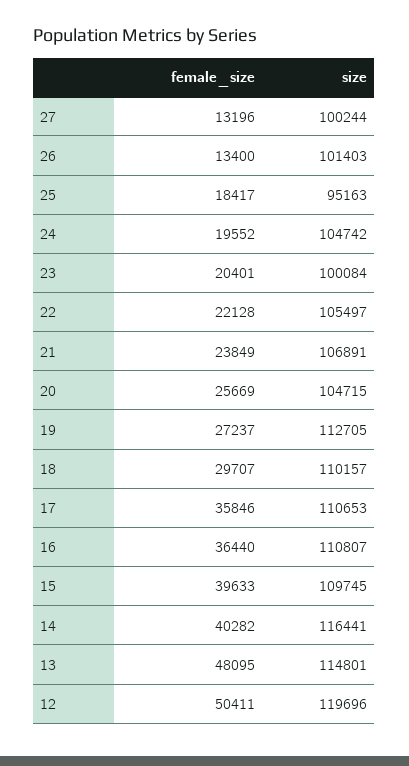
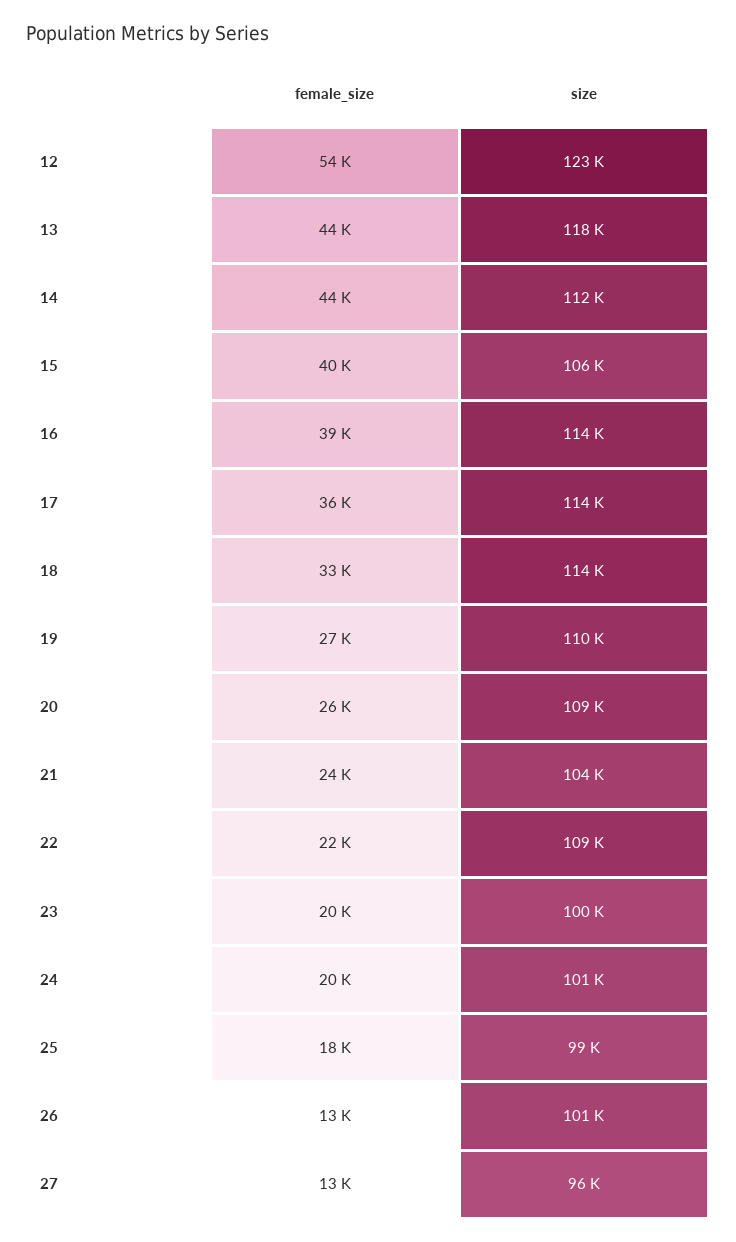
  {
    "female_size": {
      "27": 13196,
      "26": 13400,
      "25": 18417,
      "24": 19552,
      "23": 20401,
      "22": 22128,
      "21": 23849,
      "20": 25669,
      "19": 27237,
-     "18": 29707,
+     "18": 33000,
      "17": 35846,
-     "16": 36440,
+     "16": 39000,
      "15": 39633,
-     "14": 40282,
+     "14": 44000,
-     "13": 48095,
+     "13": 44000,
-     "12": 50411
+     "12": 54000
    },
    "size": {
-     "27": 100244,
+     "27": 96000,
      "26": 101403,
-     "25": 95163,
+     "25": 99000,
-     "24": 104742,
+     "24": 101000,
      "23": 100084,
-     "22": 105497,
+     "22": 109000,
-     "21": 106891,
+     "21": 104000,
-     "20": 104715,
+     "20": 109000,
-     "19": 112705,
+     "19": 110000,
-     "18": 110157,
+     "18": 114000,
-     "17": 110653,
+     "17": 114000,
-     "16": 110807,
+     "16": 114000,
-     "15": 109745,
+     "15": 106000,
-     "14": 116441,
+     "14": 112000,
-     "13": 114801,
+     "13": 118000,
-     "12": 119696
+     "12": 123000
    }
  }

